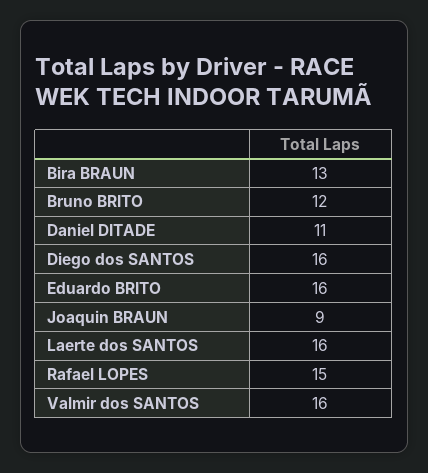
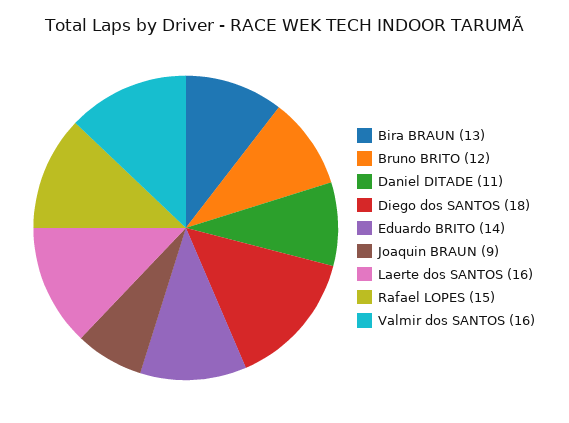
  {
    "Bira BRAUN": 13,
    "Bruno BRITO": 12,
    "Daniel DITADE": 11,
-   "Diego dos SANTOS": 16,
+   "Diego dos SANTOS": 18,
-   "Eduardo BRITO": 16,
+   "Eduardo BRITO": 14,
    "Joaquin BRAUN": 9,
    "Laerte dos SANTOS": 16,
    "Rafael LOPES": 15,
    "Valmir dos SANTOS": 16
  }

